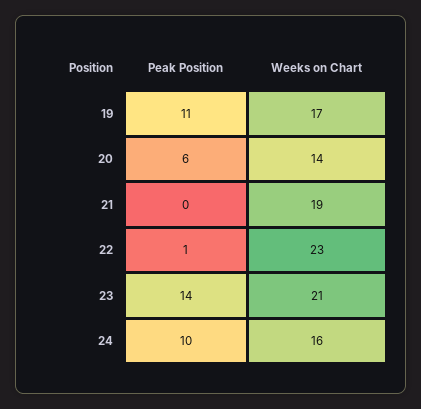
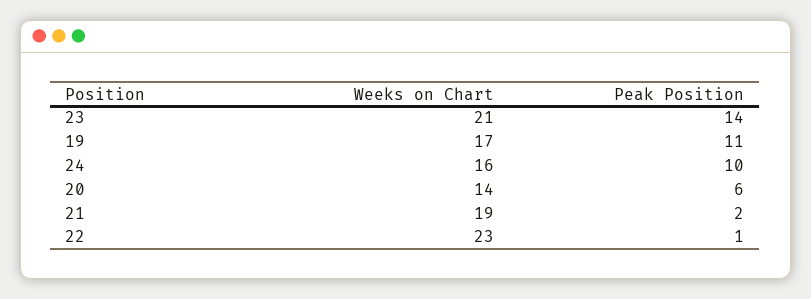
  {
    "Peak Position": {
      "19": 11,
      "20": 6,
-     "21": 0,
+     "21": 2,
      "22": 1,
      "23": 14,
      "24": 10
    },
    "Weeks on Chart": {
      "19": 17,
      "20": 14,
      "21": 19,
      "22": 23,
      "23": 21,
      "24": 16
    }
  }

